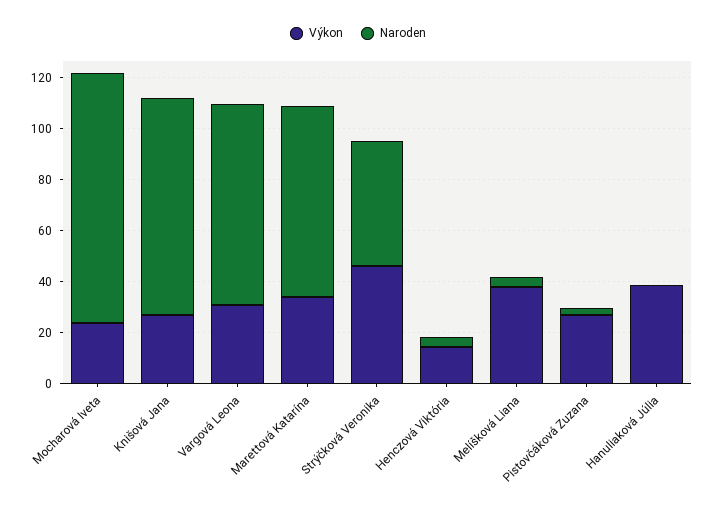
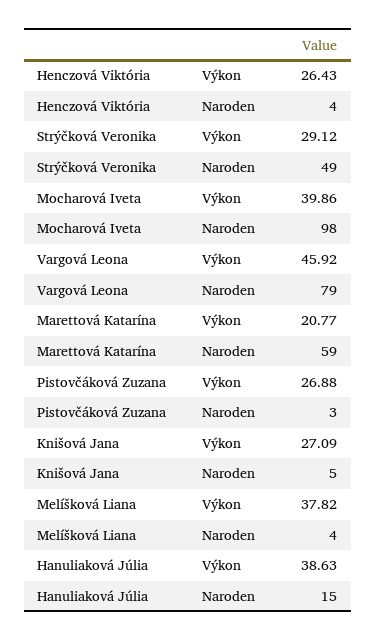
  {
    "Výkon": {
-     "Mocharová Iveta": 25,
+     "Mocharová Iveta": 39.86,
      "Knišová Jana": 27.09,
-     "Vargová Leona": 30,
+     "Vargová Leona": 45.92,
-     "Marettová Katarína": 35,
+     "Marettová Katarína": 20.77,
-     "Strýčková Veronika": 45,
+     "Strýčková Veronika": 29.12,
-     "Henczová Viktória": 15,
+     "Henczová Viktória": 26.43,
      "Melíšková Liana": 37.82,
      "Pistovčáková Zuzana": 26.88,
      "Hanuliaková Júlia": 38.63
    },
    "Naroden": {
      "Mocharová Iveta": 98,
-     "Knišová Jana": 85,
+     "Knišová Jana": 5,
      "Vargová Leona": 79,
-     "Marettová Katarína": 75,
+     "Marettová Katarína": 59,
      "Strýčková Veronika": 49,
      "Henczová Viktória": 4,
      "Melíšková Liana": 4,
      "Pistovčáková Zuzana": 3,
-     "Hanuliaková Júlia": 0
+     "Hanuliaková Júlia": 15
    }
  }

